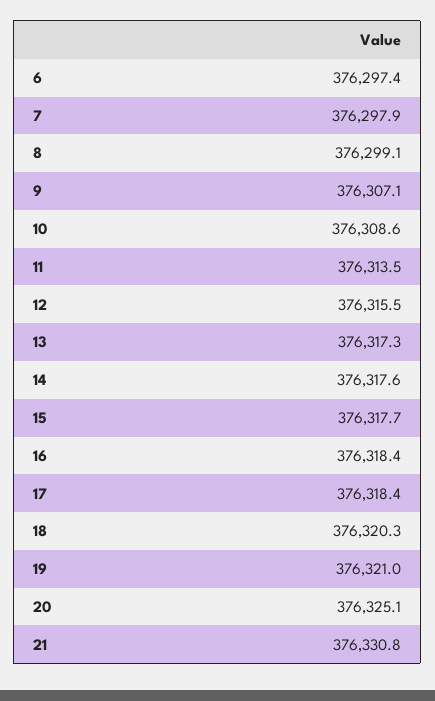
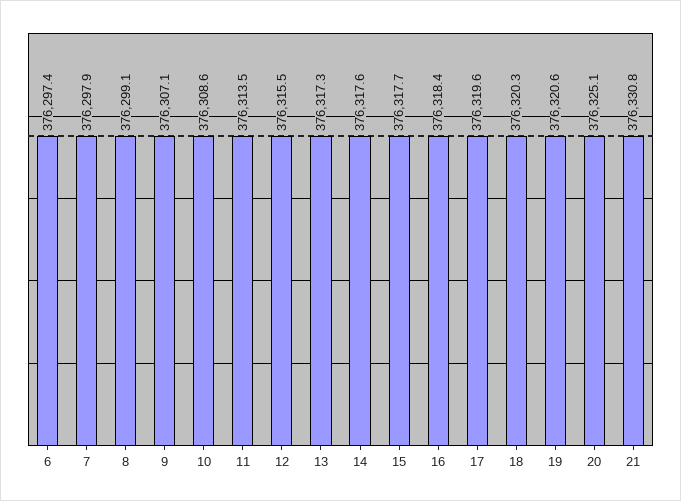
  {
    "6": 376297.4,
    "7": 376297.9,
    "8": 376299.1,
    "9": 376307.1,
    "10": 376308.6,
    "11": 376313.5,
    "12": 376315.5,
    "13": 376317.3,
    "14": 376317.6,
    "15": 376317.7,
    "16": 376318.4,
-   "17": 376318.4,
+   "17": 376319.6,
    "18": 376320.3,
-   "19": 376321,
+   "19": 376320.6,
    "20": 376325.1,
    "21": 376330.8
  }

